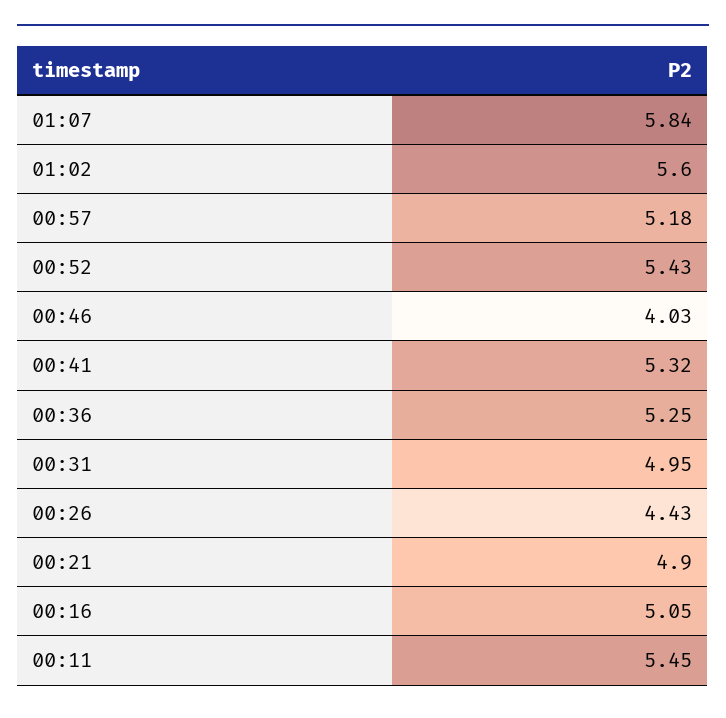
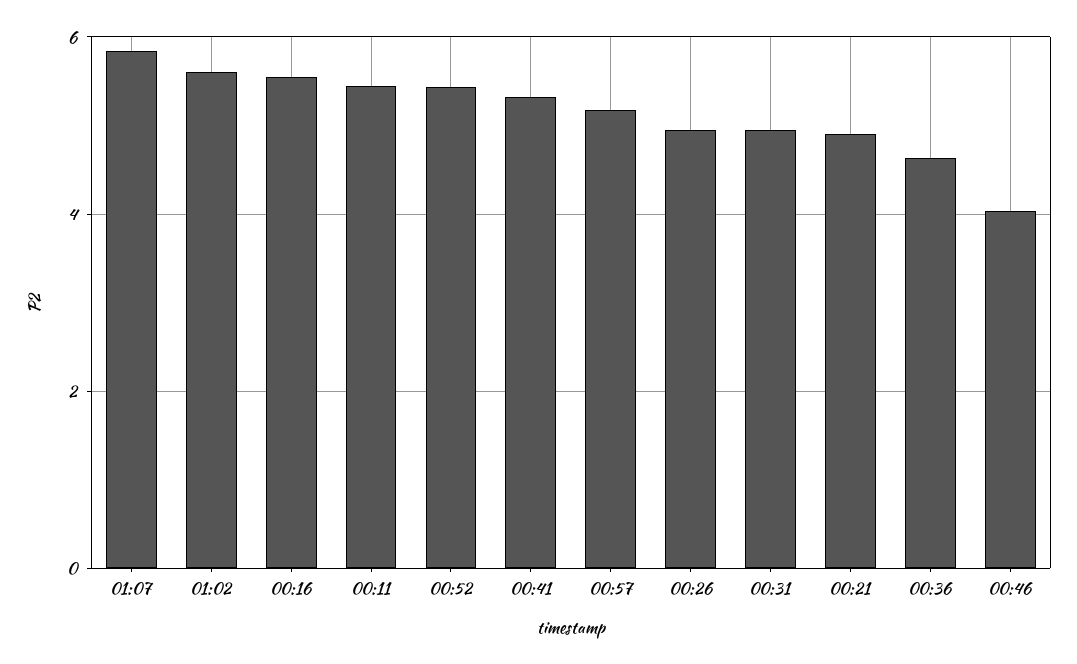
  {
    "01:07": 5.84,
    "01:02": 5.6,
    "00:57": 5.18,
    "00:52": 5.43,
    "00:46": 4.03,
    "00:41": 5.32,
-   "00:36": 5.25,
+   "00:36": 4.6,
    "00:31": 4.95,
-   "00:26": 4.43,
+   "00:26": 5,
    "00:21": 4.9,
-   "00:16": 5.05,
+   "00:16": 5.6,
    "00:11": 5.45
  }

